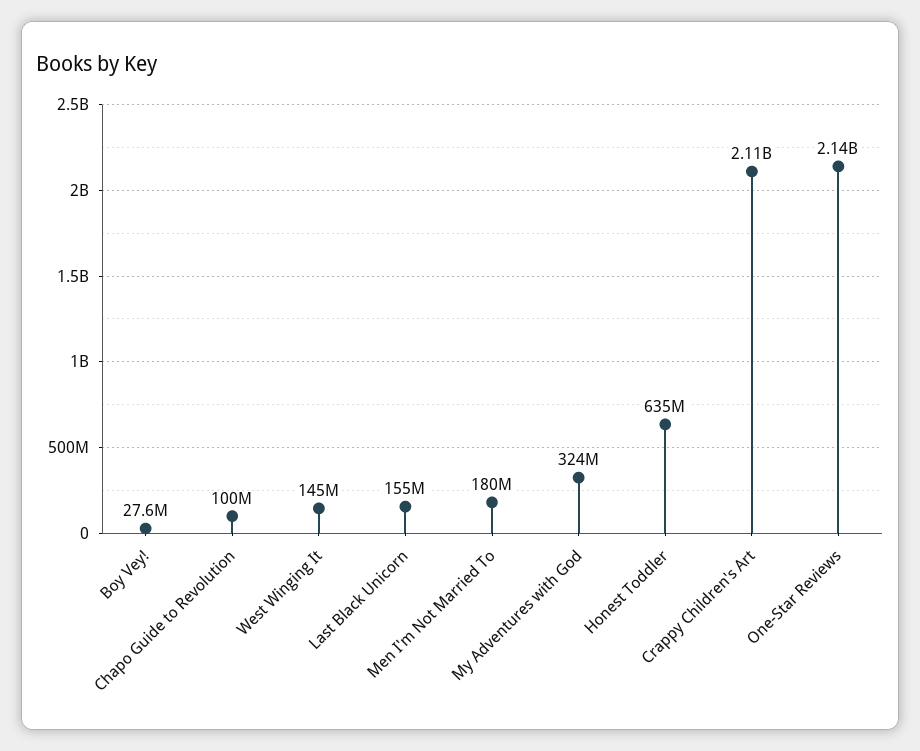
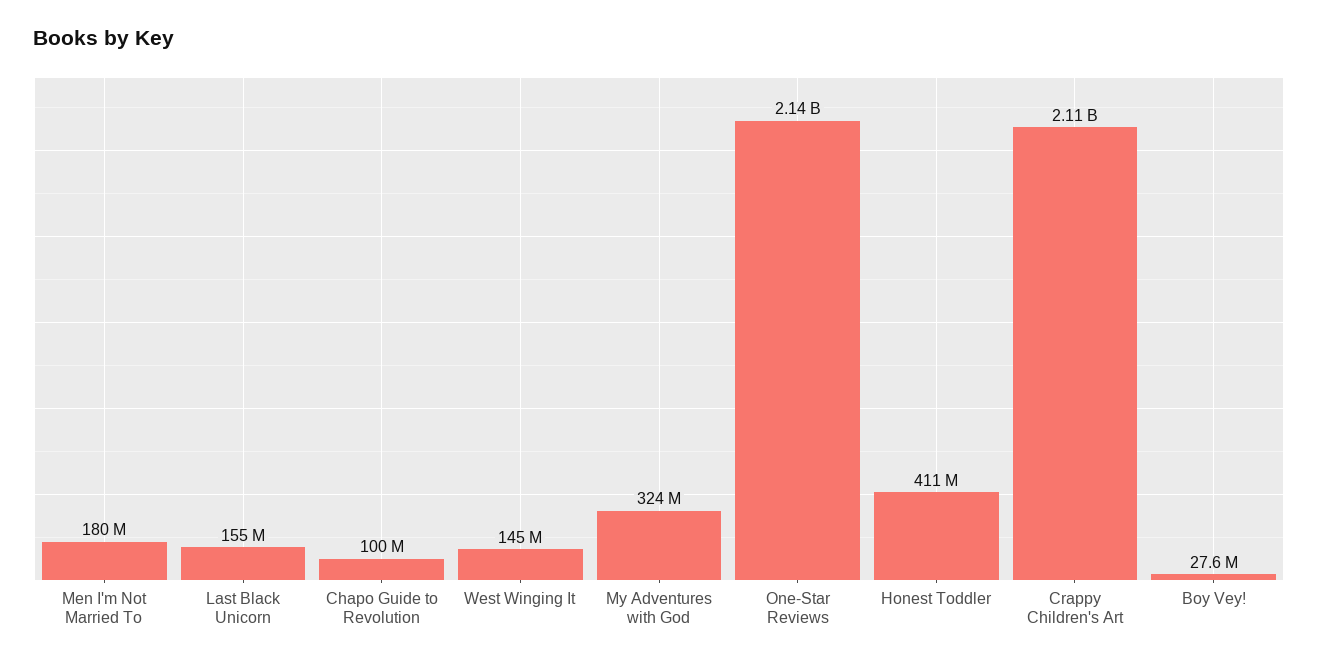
  {
    "Boy Vey!": 27600000,
    "Chapo Guide to Revolution": 100000000,
    "West Winging It": 145000000,
    "Last Black Unicorn": 155000000,
    "Men I'm Not Married To": 180000000,
    "My Adventures with God": 324000000,
-   "Honest Toddler": 635000000,
+   "Honest Toddler": 411000000,
    "Crappy Children's Art": 2110000000,
    "One-Star Reviews": 2140000000
  }

